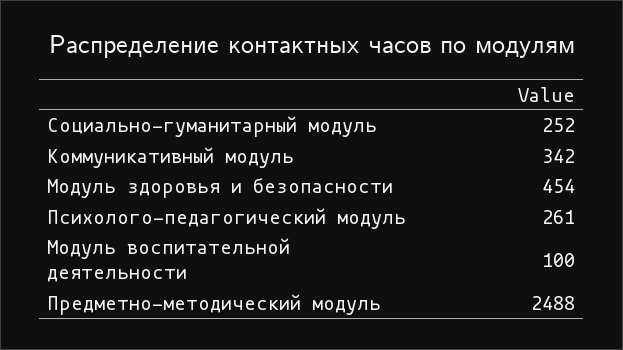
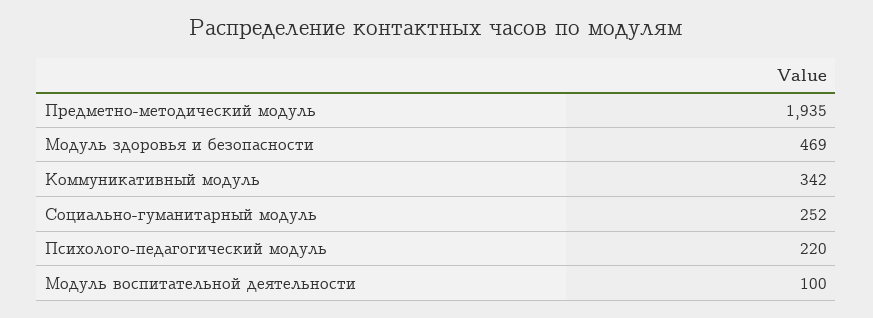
  {
    "Социально-гуманитарный модуль": 252,
    "Коммуникативный модуль": 342,
-   "Модуль здоровья и безопасности": 454,
+   "Модуль здоровья и безопасности": 469,
-   "Психолого-педагогический модуль": 261,
+   "Психолого-педагогический модуль": 220,
    "Модуль воспитательной деятельности": 100,
-   "Предметно-методический модуль": 2488
+   "Предметно-методический модуль": 1935
  }

